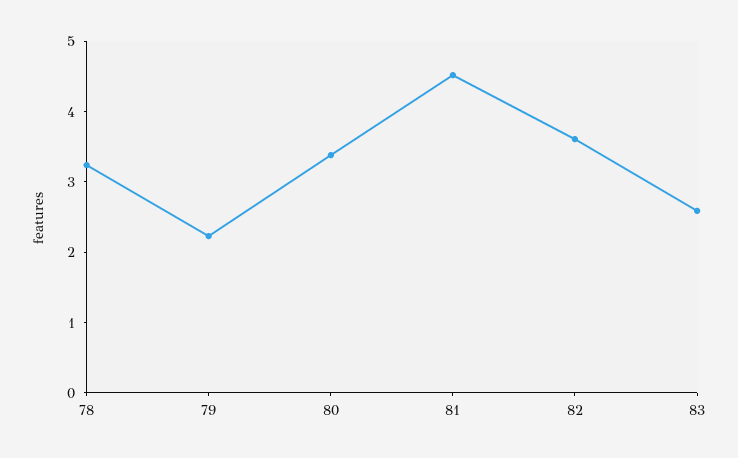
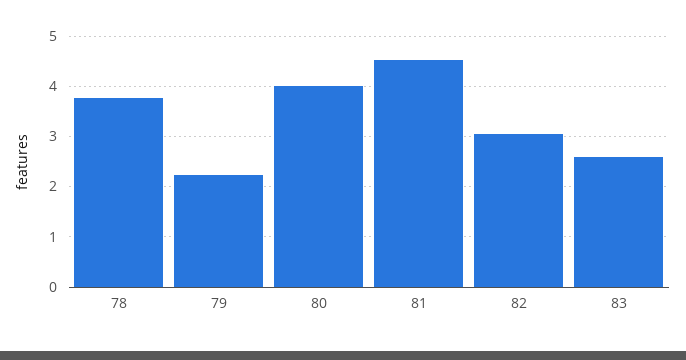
  {
-   "78": 3.2,
+   "78": 3.8,
    "79": 2.2,
-   "80": 3.4,
+   "80": 4,
    "81": 4.6,
-   "82": 3.6,
+   "82": 3,
    "83": 2.6
  }

